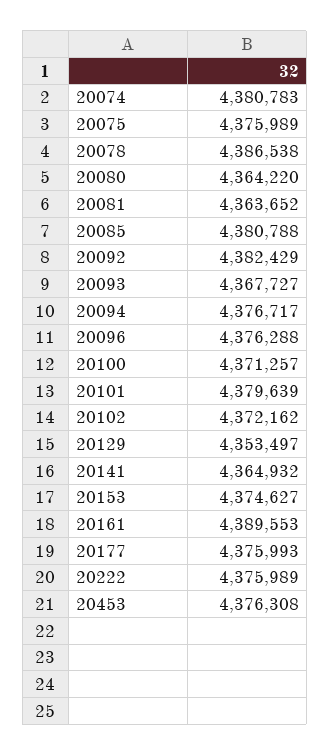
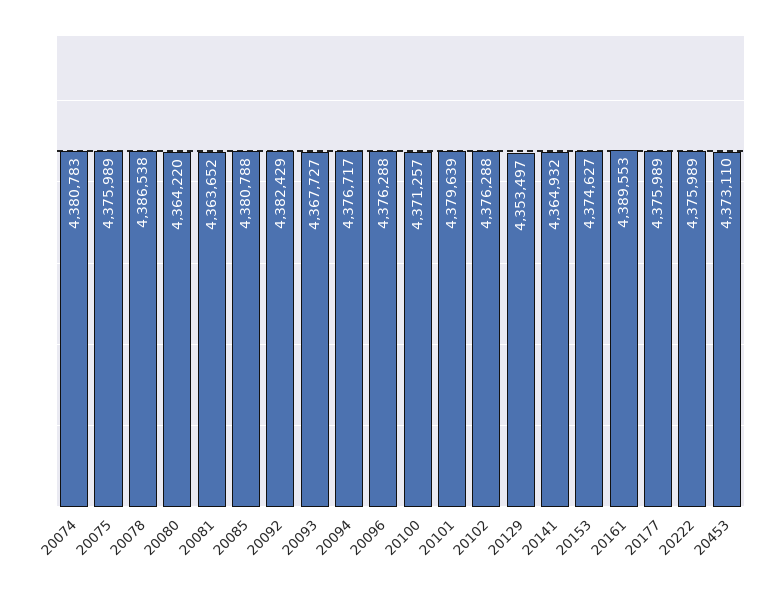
  {
    "20074": 4380783,
    "20075": 4375989,
    "20078": 4386538,
    "20080": 4364220,
    "20081": 4363652,
    "20085": 4380788,
    "20092": 4382429,
    "20093": 4367727,
    "20094": 4376717,
    "20096": 4376288,
    "20100": 4371257,
    "20101": 4379639,
-   "20102": 4372162,
+   "20102": 4376288,
    "20129": 4353497,
    "20141": 4364932,
    "20153": 4374627,
    "20161": 4389553,
-   "20177": 4375993,
+   "20177": 4375989,
    "20222": 4375989,
-   "20453": 4376308
+   "20453": 4373110
  }

